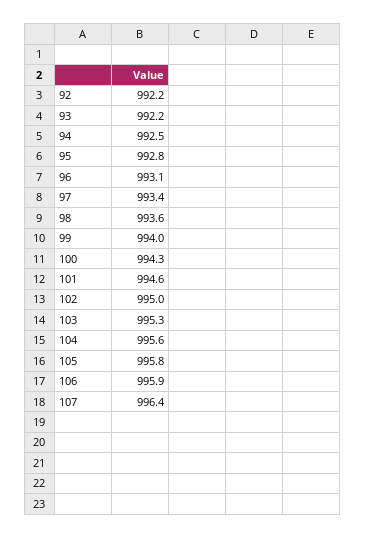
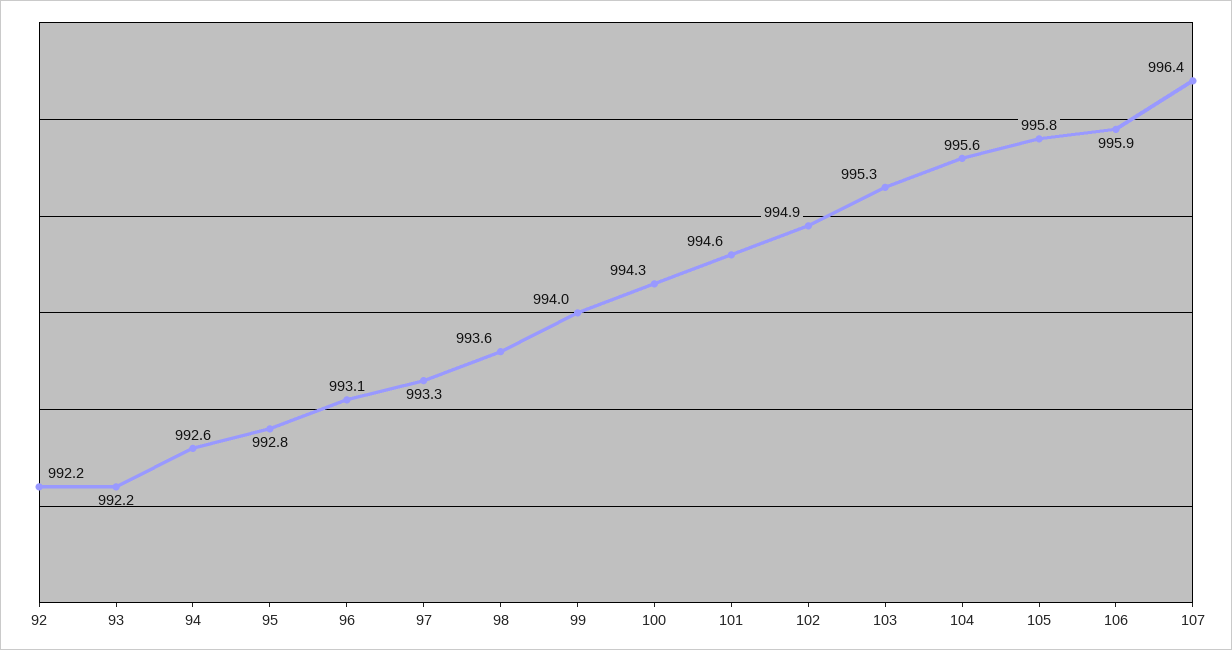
  {
    "92": 992.2,
    "93": 992.2,
-   "94": 992.5,
+   "94": 992.6,
    "95": 992.8,
    "96": 993.1,
-   "97": 993.4,
+   "97": 993.3,
    "98": 993.6,
    "99": 994,
    "100": 994.3,
    "101": 994.6,
-   "102": 995,
+   "102": 994.9,
    "103": 995.3,
    "104": 995.6,
    "105": 995.8,
    "106": 995.9,
    "107": 996.4
  }

